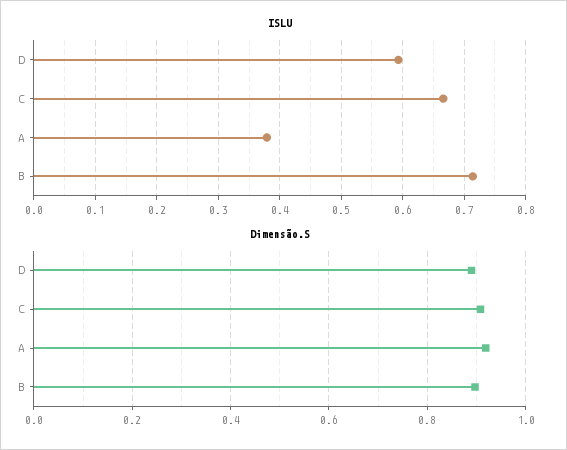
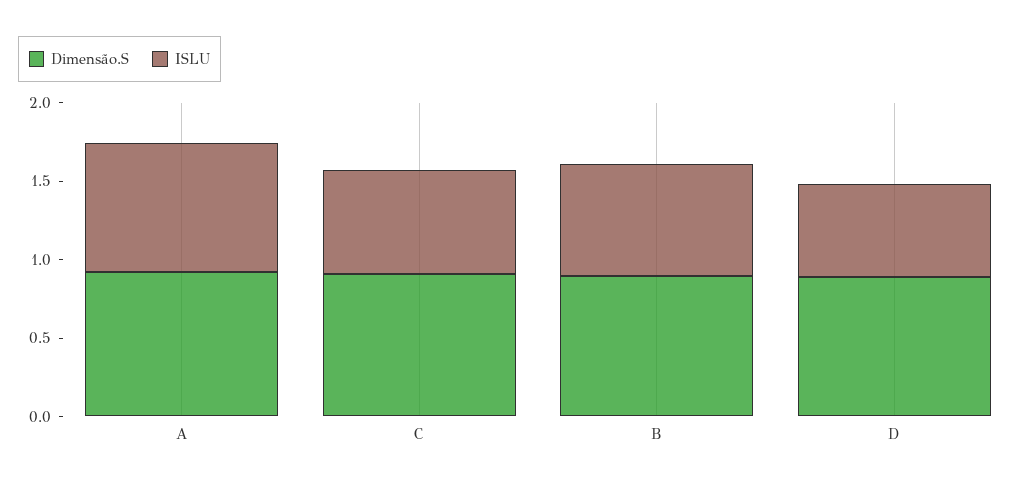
  {
    "ISLU": {
      "D": 0.59,
      "C": 0.67,
-     "A": 0.38,
+     "A": 0.8,
      "B": 0.71
    },
    "Dimensão.S": {
      "D": 0.9,
      "C": 0.9,
      "A": 0.92,
      "B": 0.9
    }
  }

